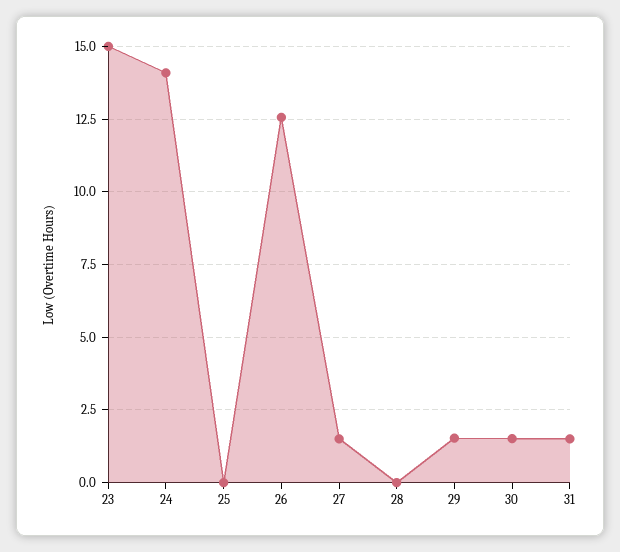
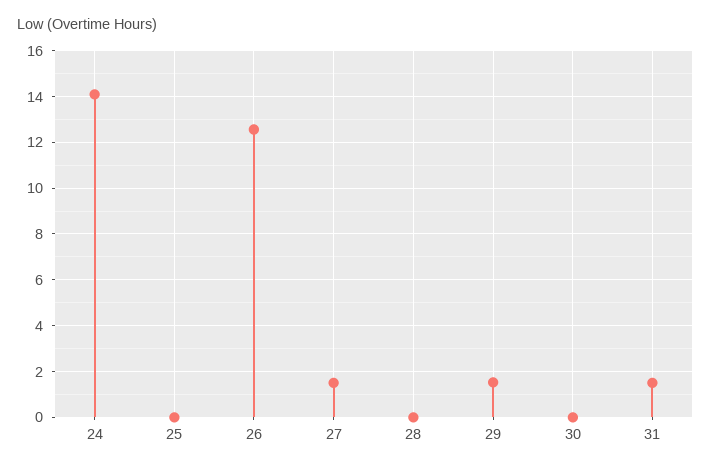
  {
-   "23": 15,
    "24": 14,
    "25": 0,
    "26": 12.5,
    "27": 1.5,
    "28": 0,
    "29": 1.5,
-   "30": 1.5,
+   "30": 0,
    "31": 1.5
  }

